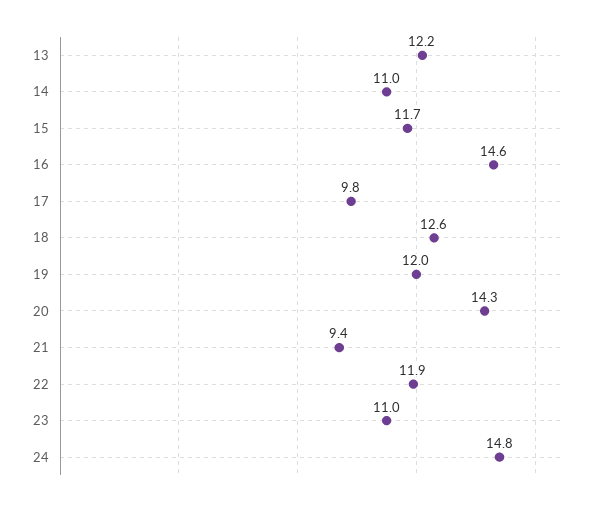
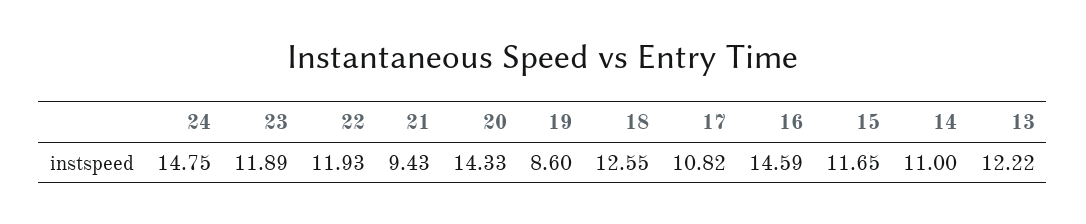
  {
    "13": 12.22,
    "14": 11,
    "15": 11.65,
    "16": 14.59,
-   "17": 9.8,
+   "17": 10.82,
    "18": 12.55,
-   "19": 12,
+   "19": 8.6,
    "20": 14.33,
    "21": 9.43,
    "22": 11.93,
-   "23": 11,
+   "23": 11.89,
    "24": 14.75
  }

